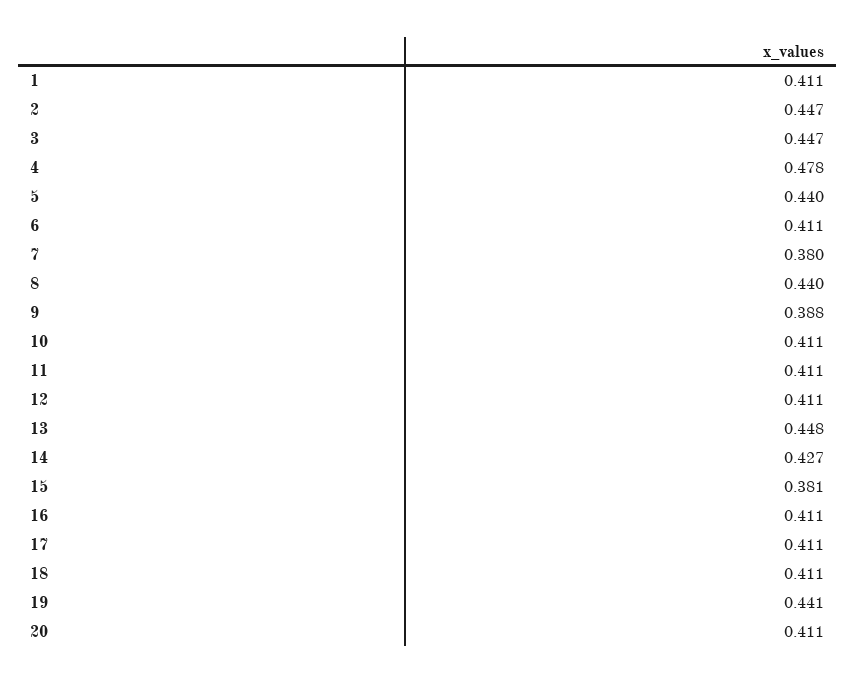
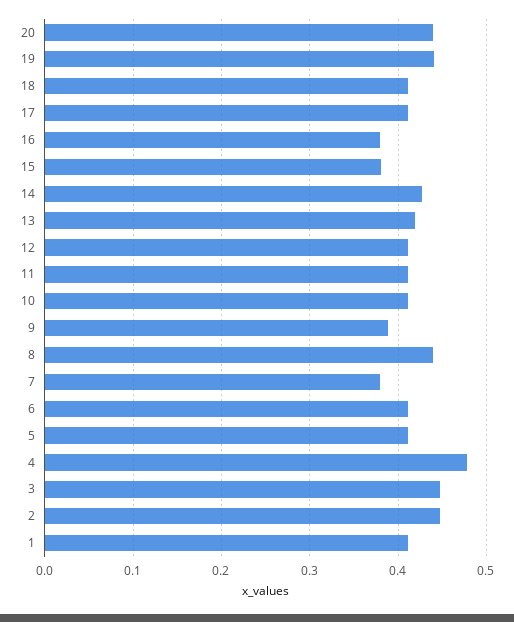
  {
    "1": 0.411,
    "2": 0.447,
    "3": 0.447,
    "4": 0.478,
-   "5": 0.44,
+   "5": 0.41,
    "6": 0.411,
    "7": 0.38,
    "8": 0.44,
    "9": 0.388,
    "10": 0.411,
    "11": 0.411,
    "12": 0.411,
-   "13": 0.448,
+   "13": 0.42,
    "14": 0.427,
    "15": 0.381,
-   "16": 0.411,
+   "16": 0.38,
    "17": 0.411,
    "18": 0.411,
    "19": 0.441,
-   "20": 0.411
+   "20": 0.44
  }

